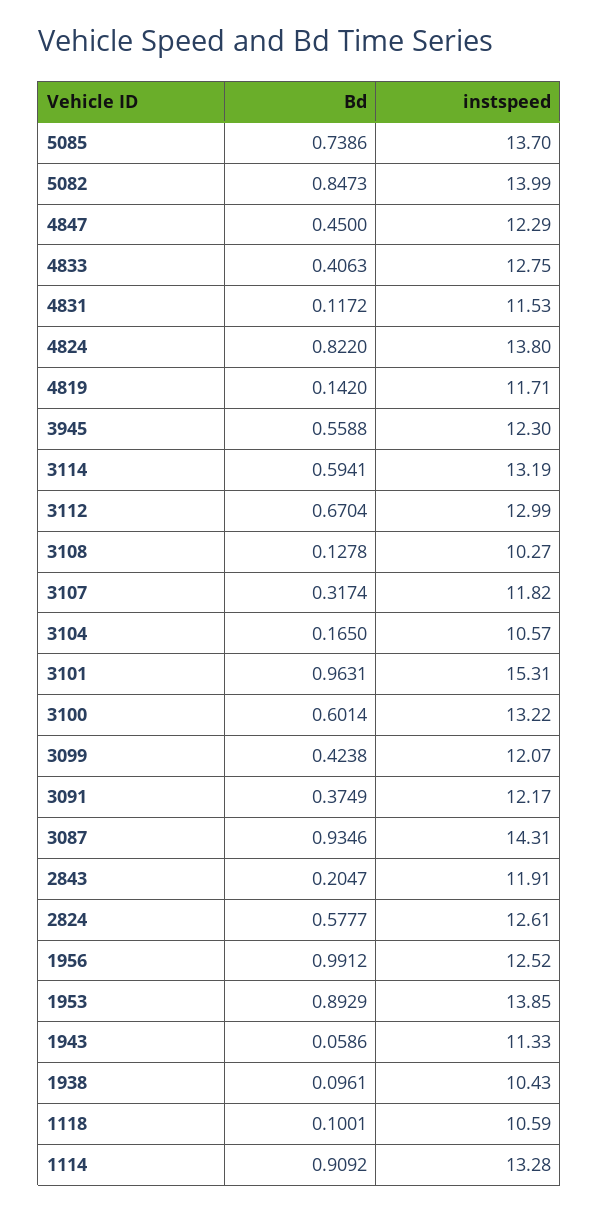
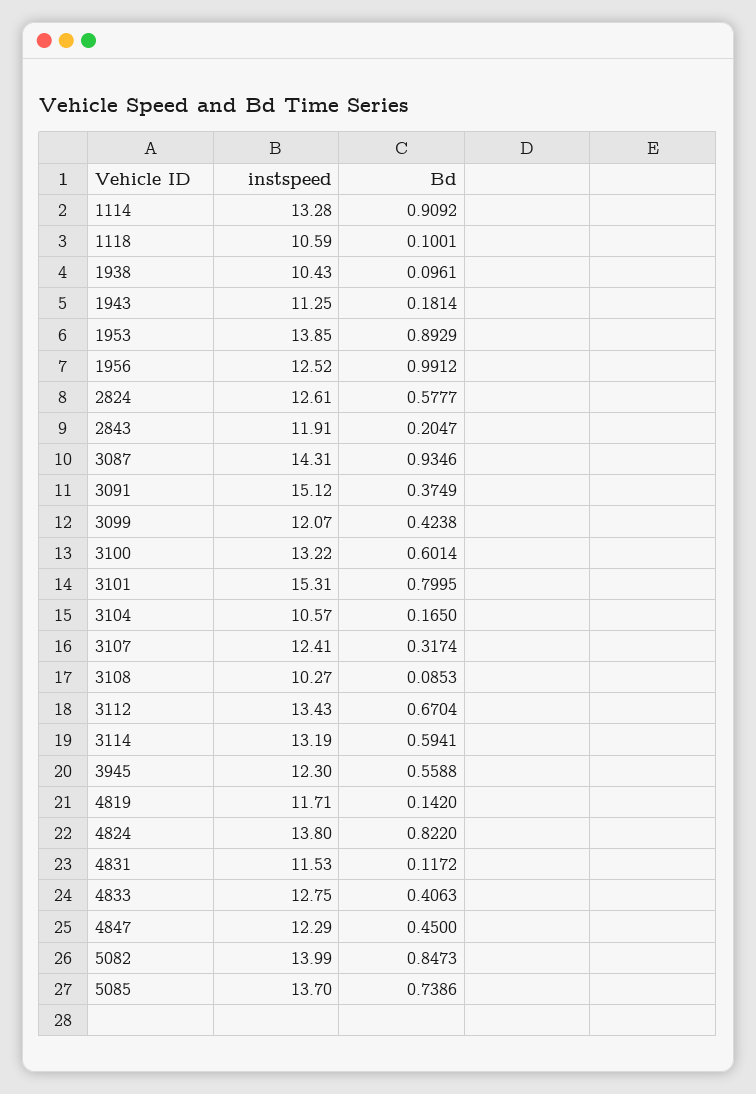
  {
    "Bd": {
      "5085": 0.7386,
      "5082": 0.8473,
      "4847": 0.45,
      "4833": 0.4063,
      "4831": 0.1172,
      "4824": 0.822,
      "4819": 0.142,
      "3945": 0.5588,
      "3114": 0.5941,
      "3112": 0.6704,
-     "3108": 0.1278,
+     "3108": 0.0853,
      "3107": 0.3174,
      "3104": 0.165,
-     "3101": 0.9631,
+     "3101": 0.7995,
      "3100": 0.6014,
      "3099": 0.4238,
      "3091": 0.3749,
      "3087": 0.9346,
      "2843": 0.2047,
      "2824": 0.5777,
      "1956": 0.9912,
      "1953": 0.8929,
-     "1943": 0.0586,
+     "1943": 0.1814,
      "1938": 0.0961,
      "1118": 0.1001,
      "1114": 0.9092
    },
    "instspeed": {
      "5085": 13.7,
      "5082": 13.99,
      "4847": 12.29,
      "4833": 12.75,
      "4831": 11.53,
      "4824": 13.8,
      "4819": 11.71,
      "3945": 12.3,
      "3114": 13.19,
-     "3112": 12.99,
+     "3112": 13.43,
      "3108": 10.27,
-     "3107": 11.82,
+     "3107": 12.41,
      "3104": 10.57,
      "3101": 15.31,
      "3100": 13.22,
      "3099": 12.07,
-     "3091": 12.17,
+     "3091": 15.12,
      "3087": 14.31,
      "2843": 11.91,
      "2824": 12.61,
      "1956": 12.52,
      "1953": 13.85,
-     "1943": 11.33,
+     "1943": 11.25,
      "1938": 10.43,
      "1118": 10.59,
      "1114": 13.28
    }
  }

